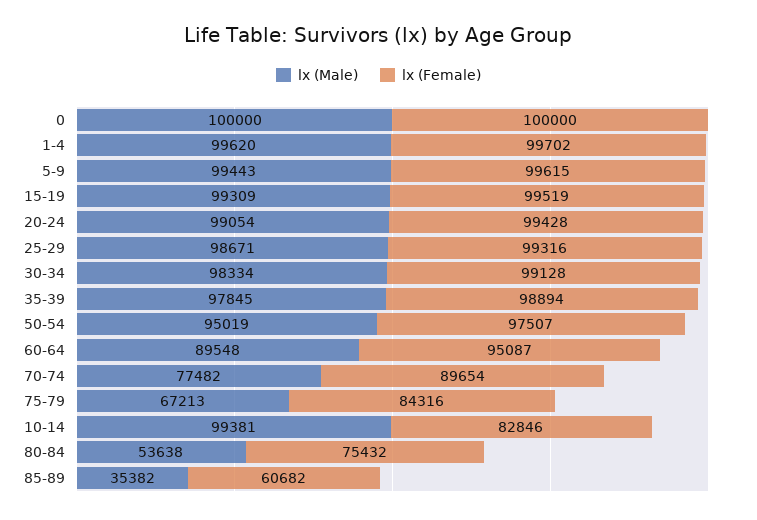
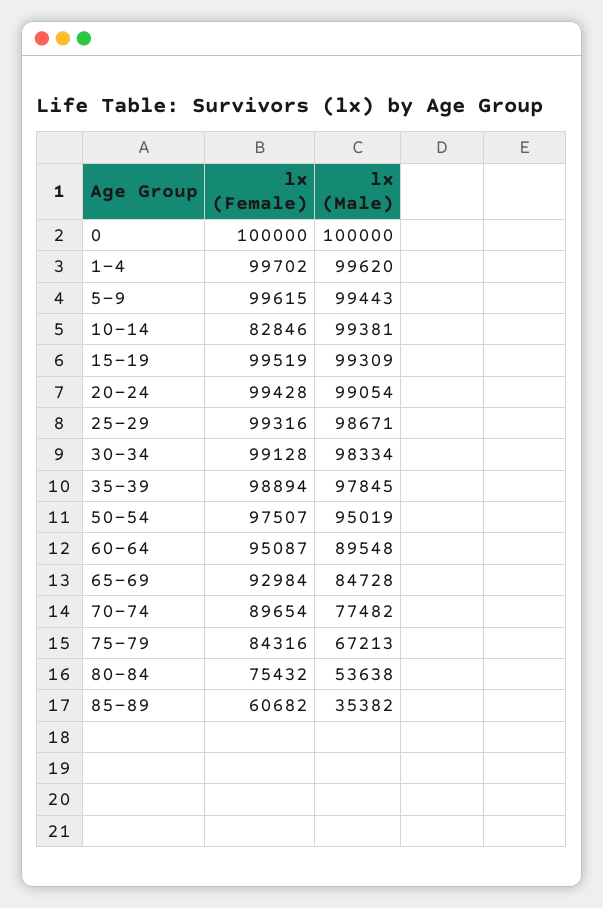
  {
    "lx (Male)": {
      "0": 100000,
      "1-4": 99620,
      "5-9": 99443,
      "15-19": 99309,
      "20-24": 99054,
      "25-29": 98671,
      "30-34": 98334,
      "35-39": 97845,
      "50-54": 95019,
      "60-64": 89548,
      "70-74": 77482,
      "75-79": 67213,
      "10-14": 99381,
      "80-84": 53638,
-     "85-89": 35382
+     "85-89": 35382,
+     "65-69": 84728
    },
    "lx (Female)": {
      "0": 100000,
      "1-4": 99702,
      "5-9": 99615,
      "15-19": 99519,
      "20-24": 99428,
      "25-29": 99316,
      "30-34": 99128,
      "35-39": 98894,
      "50-54": 97507,
      "60-64": 95087,
      "70-74": 89654,
      "75-79": 84316,
      "10-14": 82846,
      "80-84": 75432,
-     "85-89": 60682
+     "85-89": 60682,
+     "65-69": 92984
    }
  }

